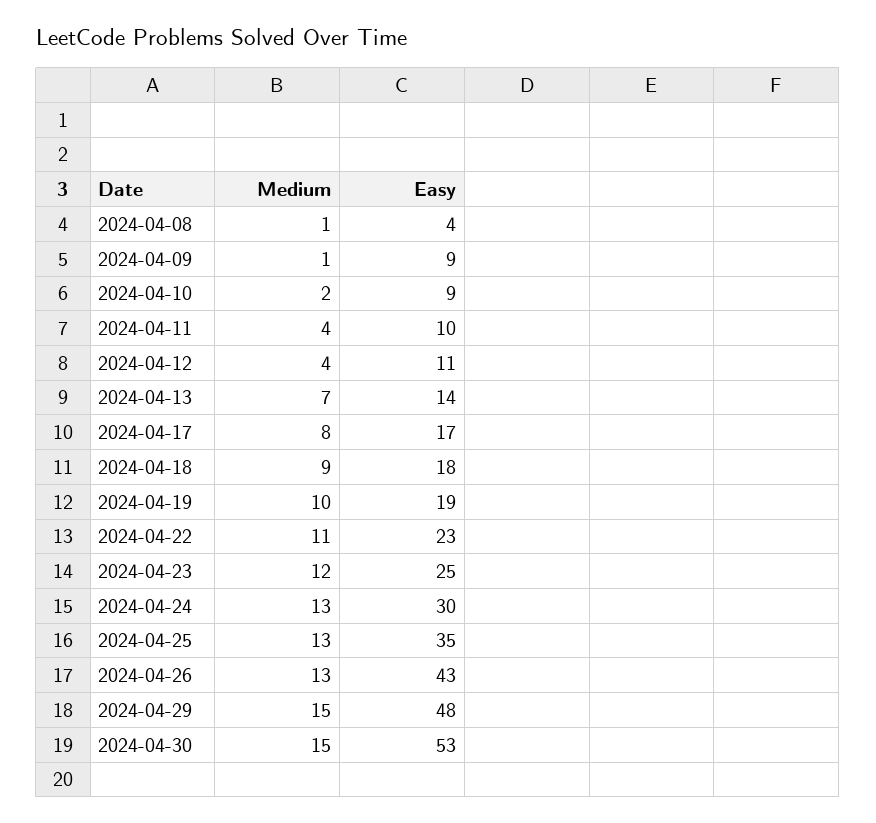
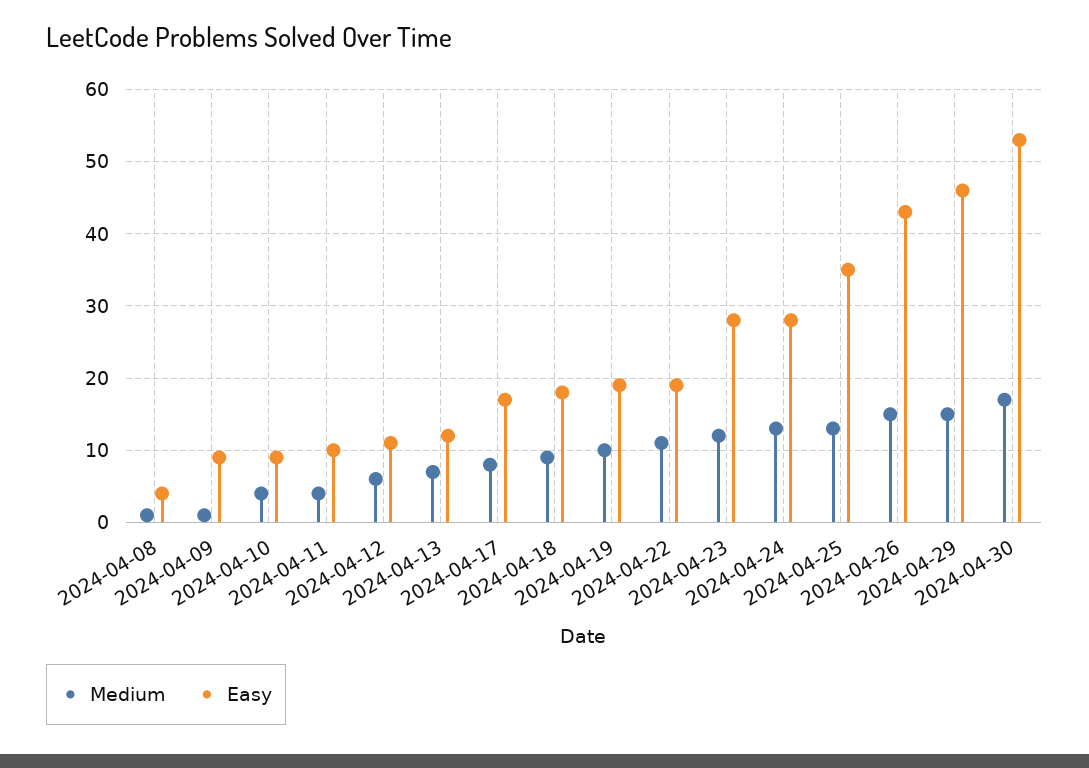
  {
    "Medium": {
      "2024-04-08": 1,
      "2024-04-09": 1,
-     "2024-04-10": 2,
+     "2024-04-10": 4,
      "2024-04-11": 4,
-     "2024-04-12": 4,
+     "2024-04-12": 6,
      "2024-04-13": 7,
      "2024-04-17": 8,
      "2024-04-18": 9,
      "2024-04-19": 10,
      "2024-04-22": 11,
      "2024-04-23": 12,
      "2024-04-24": 13,
      "2024-04-25": 13,
-     "2024-04-26": 13,
+     "2024-04-26": 15,
      "2024-04-29": 15,
-     "2024-04-30": 15
+     "2024-04-30": 17
    },
    "Easy": {
      "2024-04-08": 4,
      "2024-04-09": 9,
      "2024-04-10": 9,
      "2024-04-11": 10,
      "2024-04-12": 11,
-     "2024-04-13": 14,
+     "2024-04-13": 12,
      "2024-04-17": 17,
      "2024-04-18": 18,
      "2024-04-19": 19,
-     "2024-04-22": 23,
+     "2024-04-22": 19,
-     "2024-04-23": 25,
+     "2024-04-23": 28,
-     "2024-04-24": 30,
+     "2024-04-24": 28,
      "2024-04-25": 35,
      "2024-04-26": 43,
-     "2024-04-29": 48,
+     "2024-04-29": 46,
      "2024-04-30": 53
    }
  }

